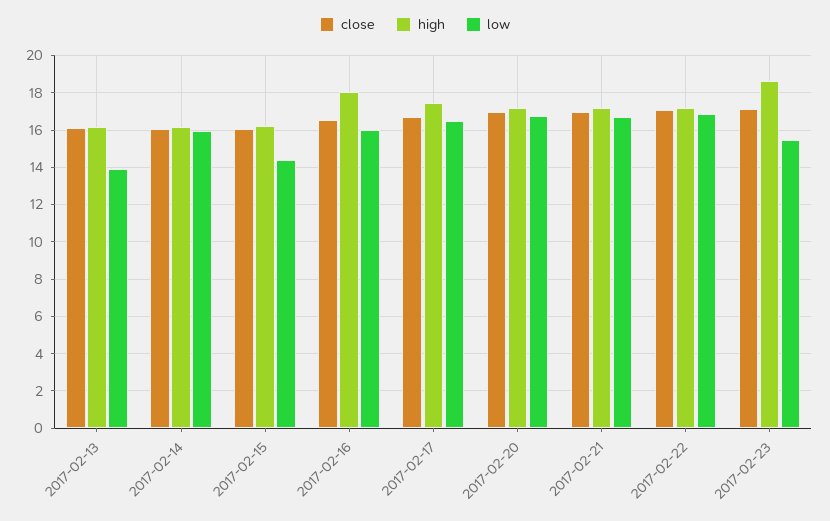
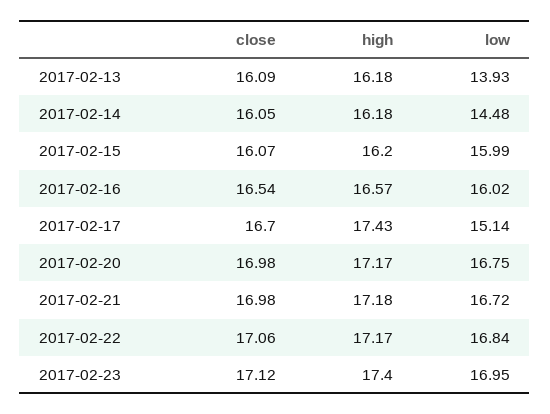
  {
    "close": {
      "2017-02-13": 16.09,
      "2017-02-14": 16.05,
      "2017-02-15": 16.07,
      "2017-02-16": 16.54,
      "2017-02-17": 16.7,
      "2017-02-20": 16.98,
      "2017-02-21": 16.98,
      "2017-02-22": 17.06,
      "2017-02-23": 17.12
    },
    "high": {
      "2017-02-13": 16.18,
      "2017-02-14": 16.18,
      "2017-02-15": 16.2,
-     "2017-02-16": 18,
+     "2017-02-16": 16.57,
      "2017-02-17": 17.43,
      "2017-02-20": 17.17,
      "2017-02-21": 17.18,
      "2017-02-22": 17.17,
-     "2017-02-23": 18.5
+     "2017-02-23": 17.4
    },
    "low": {
      "2017-02-13": 13.93,
-     "2017-02-14": 16,
+     "2017-02-14": 14.48,
-     "2017-02-15": 14.5,
+     "2017-02-15": 15.99,
      "2017-02-16": 16.02,
-     "2017-02-17": 16.5,
+     "2017-02-17": 15.14,
      "2017-02-20": 16.75,
      "2017-02-21": 16.72,
      "2017-02-22": 16.84,
-     "2017-02-23": 15.5
+     "2017-02-23": 16.95
    }
  }

